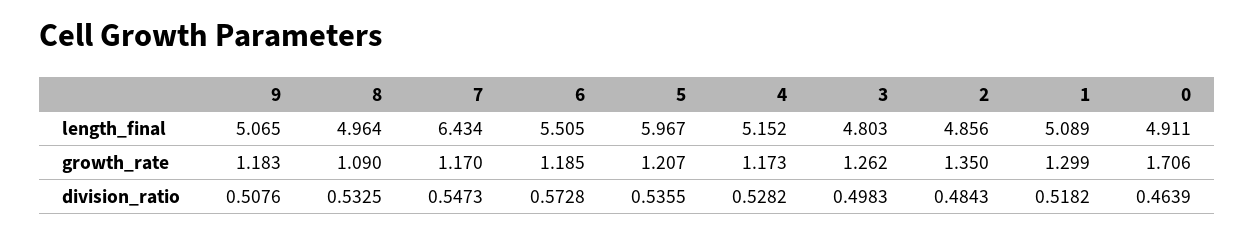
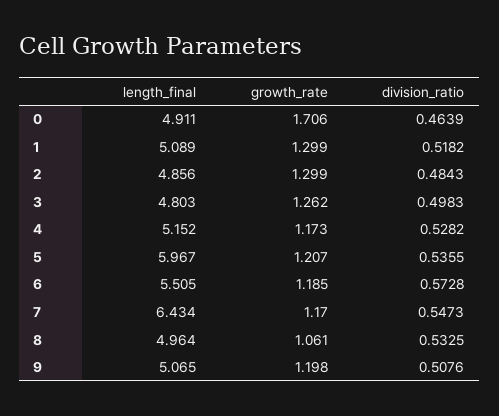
  {
    "9": {
      "length_final": 5.065,
-     "growth_rate": 1.183,
+     "growth_rate": 1.198,
      "division_ratio": 0.5076
    },
    "8": {
      "length_final": 4.964,
-     "growth_rate": 1.09,
+     "growth_rate": 1.061,
      "division_ratio": 0.5325
    },
    "7": {
      "length_final": 6.434,
      "growth_rate": 1.17,
      "division_ratio": 0.5473
    },
    "6": {
      "length_final": 5.505,
      "growth_rate": 1.185,
      "division_ratio": 0.5728
    },
    "5": {
      "length_final": 5.967,
      "growth_rate": 1.207,
      "division_ratio": 0.5355
    },
    "4": {
      "length_final": 5.152,
      "growth_rate": 1.173,
      "division_ratio": 0.5282
    },
    "3": {
      "length_final": 4.803,
      "growth_rate": 1.262,
      "division_ratio": 0.4983
    },
    "2": {
      "length_final": 4.856,
-     "growth_rate": 1.35,
+     "growth_rate": 1.299,
      "division_ratio": 0.4843
    },
    "1": {
      "length_final": 5.089,
      "growth_rate": 1.299,
      "division_ratio": 0.5182
    },
    "0": {
      "length_final": 4.911,
      "growth_rate": 1.706,
      "division_ratio": 0.4639
    }
  }

